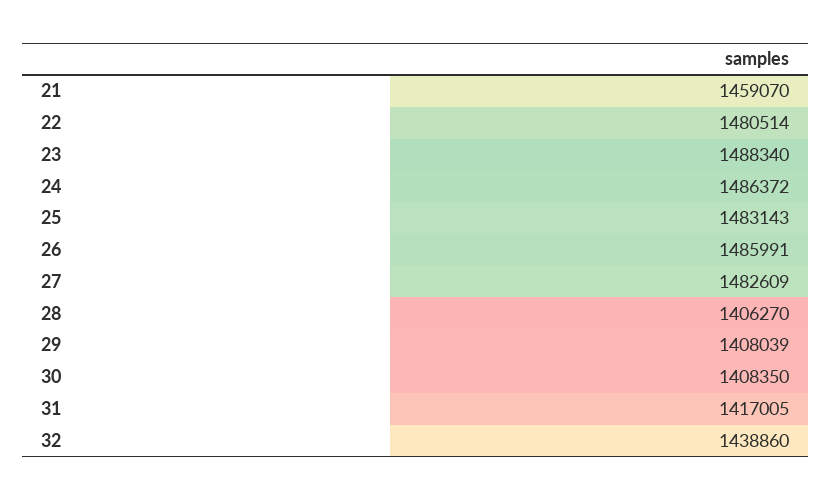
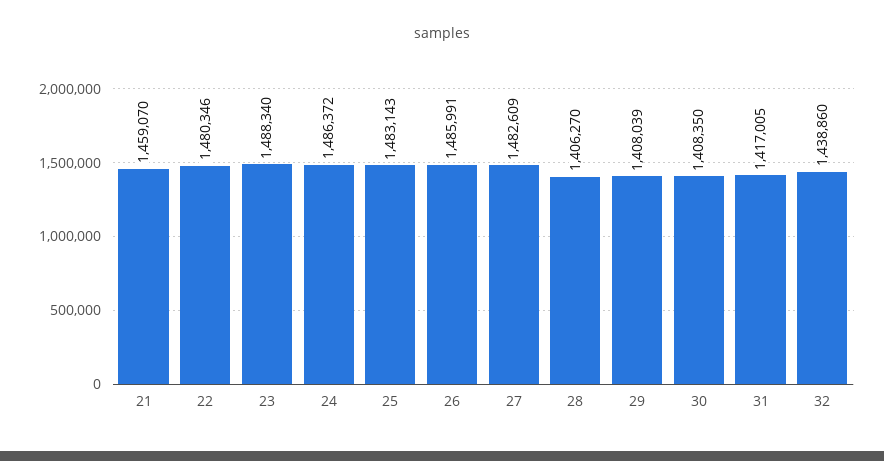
  {
    "21": 1459070,
-   "22": 1480514,
+   "22": 1480346,
    "23": 1488340,
    "24": 1486372,
    "25": 1483143,
    "26": 1485991,
    "27": 1482609,
    "28": 1406270,
    "29": 1408039,
    "30": 1408350,
    "31": 1417005,
    "32": 1438860
  }

